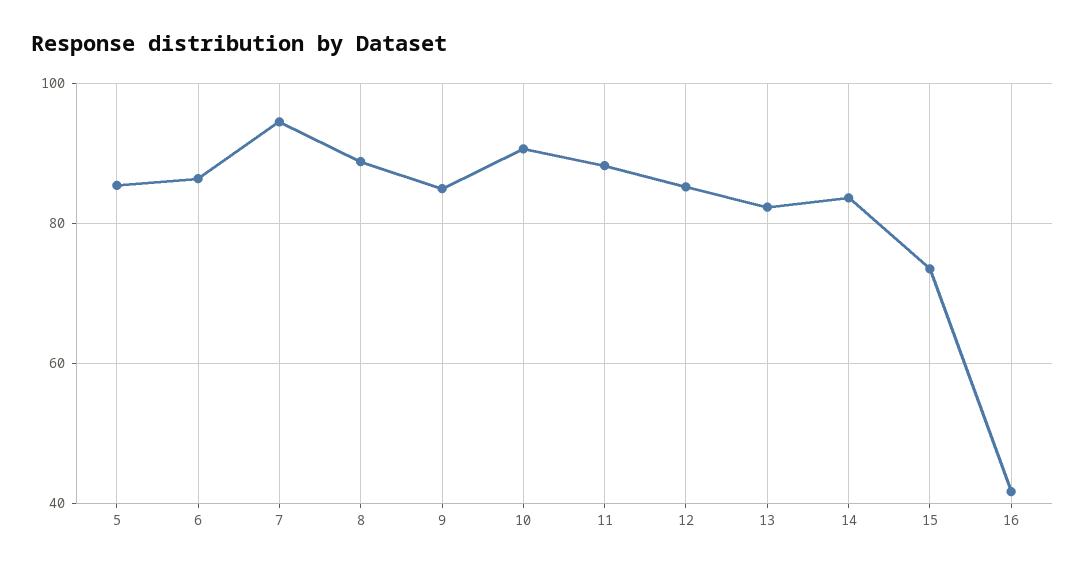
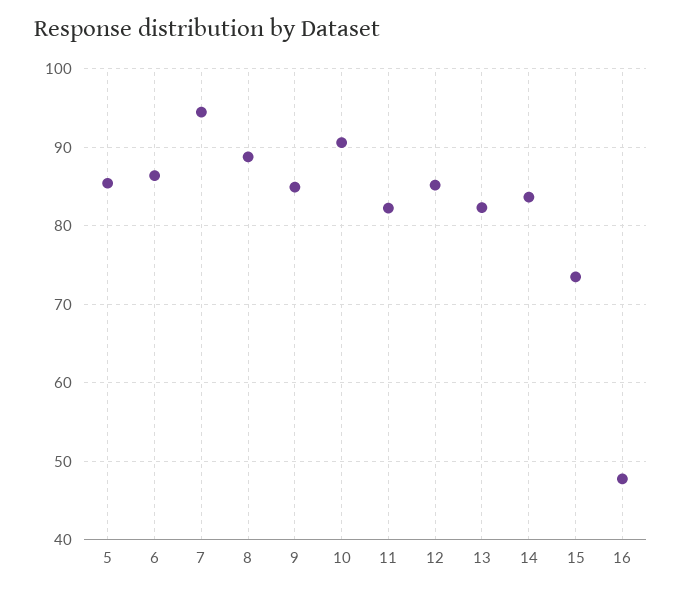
  {
    "5": 85,
    "6": 86,
    "7": 94,
    "8": 89,
    "9": 85,
    "10": 91,
-   "11": 88,
+   "11": 82,
    "12": 85,
    "13": 82,
    "14": 84,
    "15": 74,
-   "16": 42
+   "16": 48
  }

